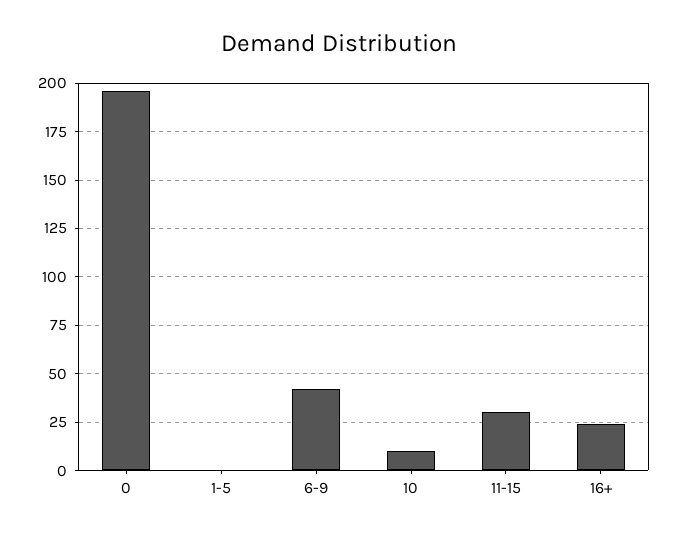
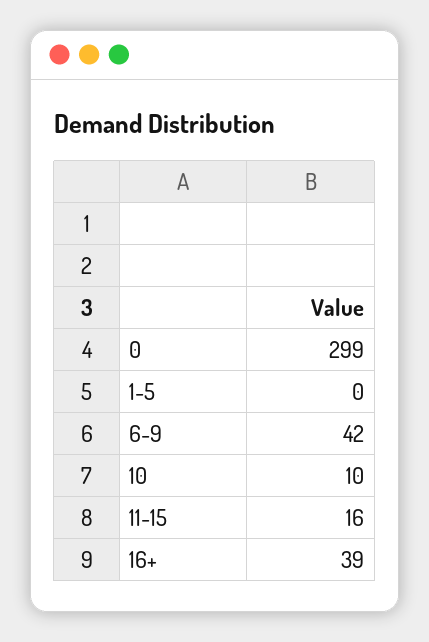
  {
-   "0": 195,
+   "0": 299,
    "1-5": 0,
    "6-9": 42,
    "10": 10,
-   "11-15": 30,
+   "11-15": 16,
-   "16+": 25
+   "16+": 39
  }

